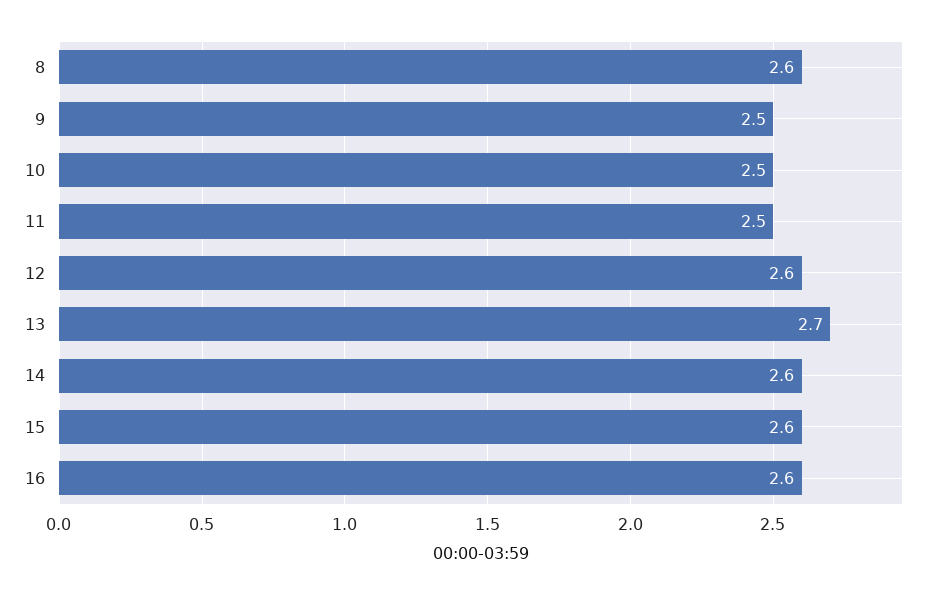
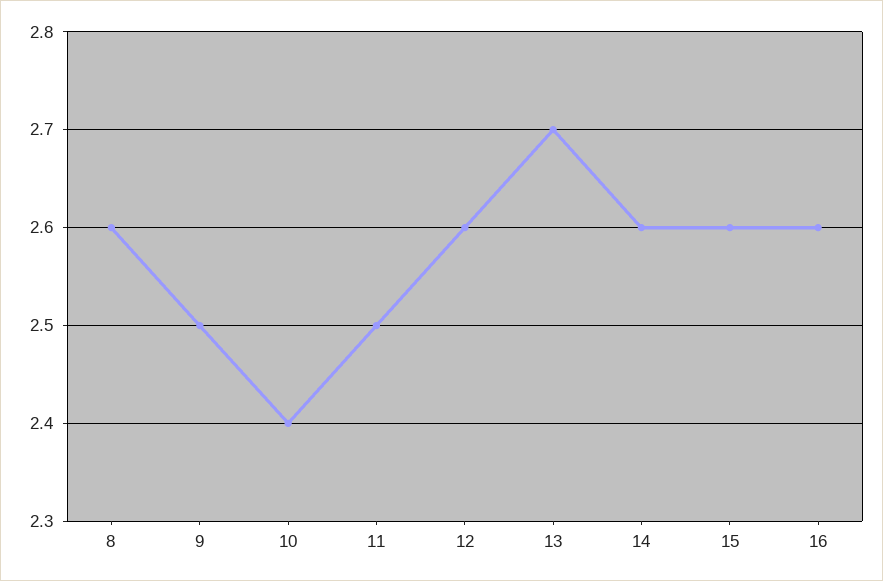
  {
    "8": 2.6,
    "9": 2.5,
-   "10": 2.5,
+   "10": 2.4,
    "11": 2.5,
    "12": 2.6,
    "13": 2.7,
    "14": 2.6,
    "15": 2.6,
    "16": 2.6
  }

